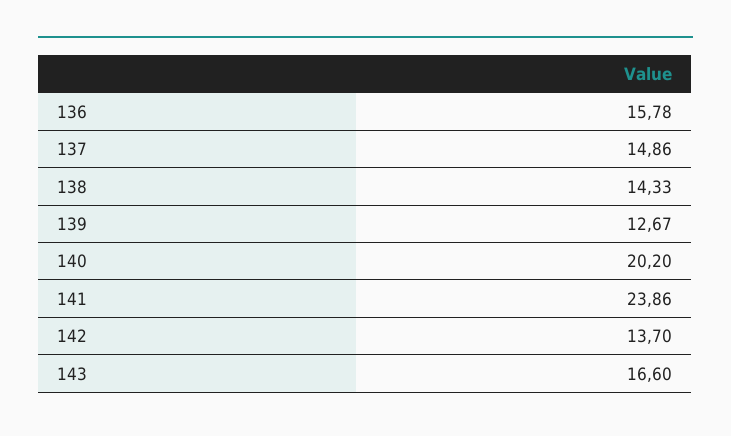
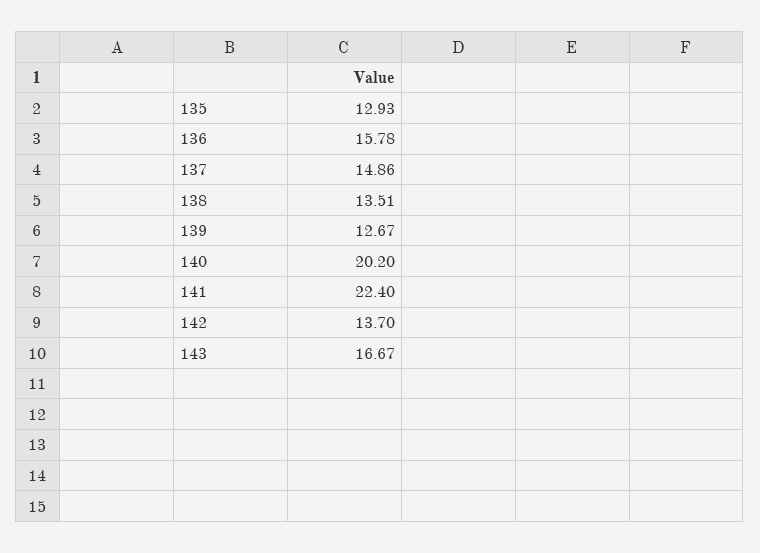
  {
    "136": 15.78,
    "137": 14.86,
-   "138": 14.33,
+   "138": 13.51,
    "139": 12.67,
    "140": 20.2,
-   "141": 23.86,
+   "141": 22.4,
    "142": 13.7,
-   "143": 16.6
+   "143": 16.67,
+   "135": 12.93
  }

